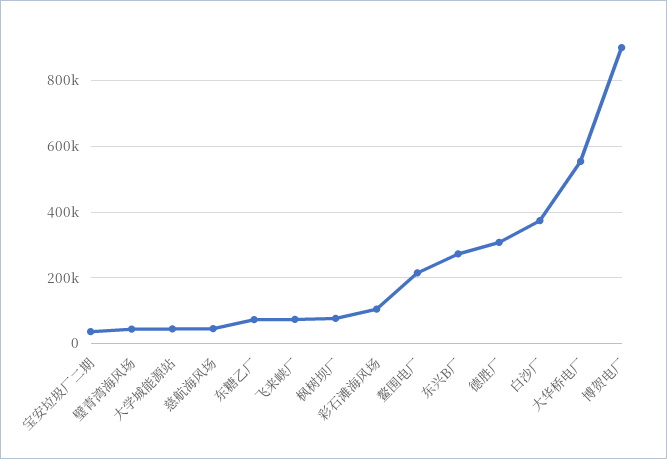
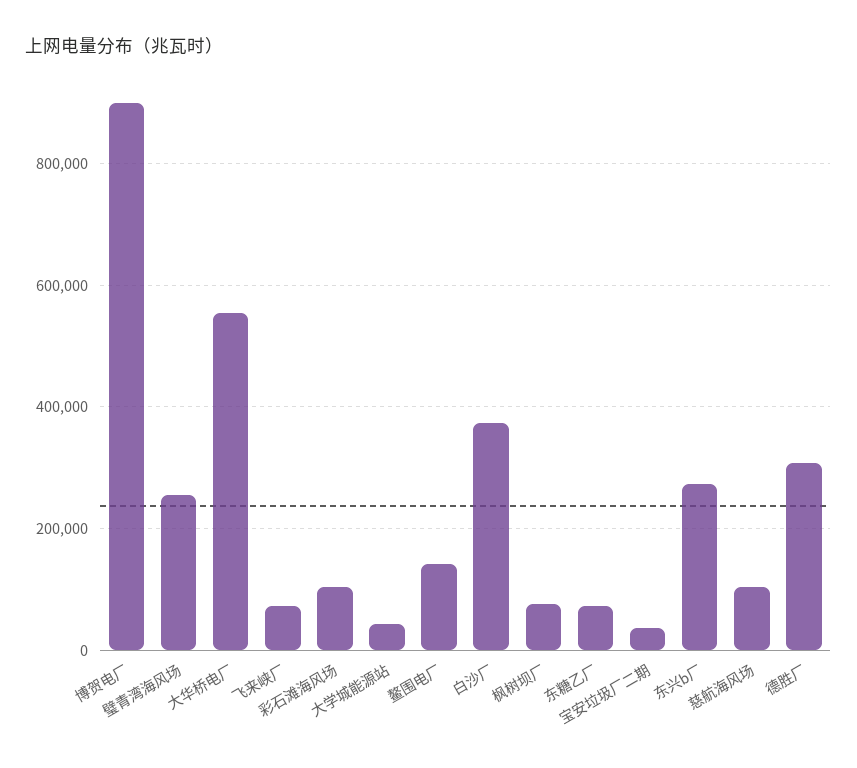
  {
    "宝安垃圾厂二期": 40000,
-   "璧青湾海风场": 40000,
+   "璧青湾海风场": 260000,
    "大学城能源站": 40000,
-   "慈航海风场": 40000,
+   "慈航海风场": 100000,
    "东糖乙厂": 80000,
    "飞来峡厂": 80000,
    "枫树坝厂": 80000,
    "彩石滩海风场": 100000,
-   "鳌围电厂": 220000,
+   "鳌围电厂": 140000,
    "东兴B厂": 280000,
    "德胜厂": 300000,
    "白沙厂": 380000,
    "大华桥电厂": 560000,
    "博贺电厂": 900000
  }

